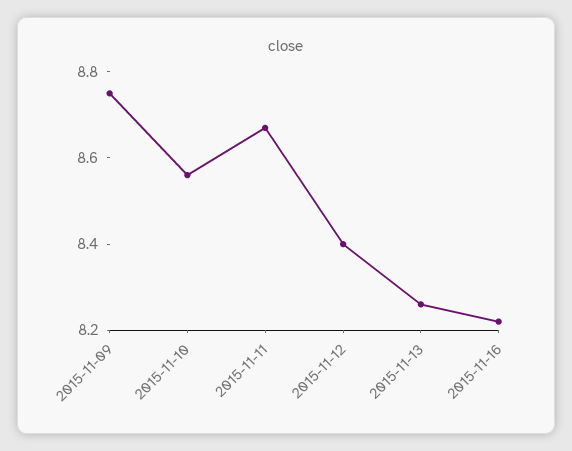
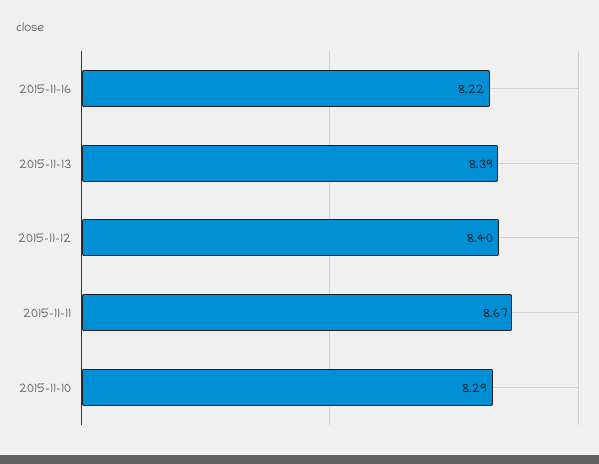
  {
-   "2015-11-09": 8.75,
-   "2015-11-10": 8.55,
+   "2015-11-10": 8.29,
    "2015-11-11": 8.67,
    "2015-11-12": 8.4,
-   "2015-11-13": 8.25,
+   "2015-11-13": 8.39,
    "2015-11-16": 8.22
  }

